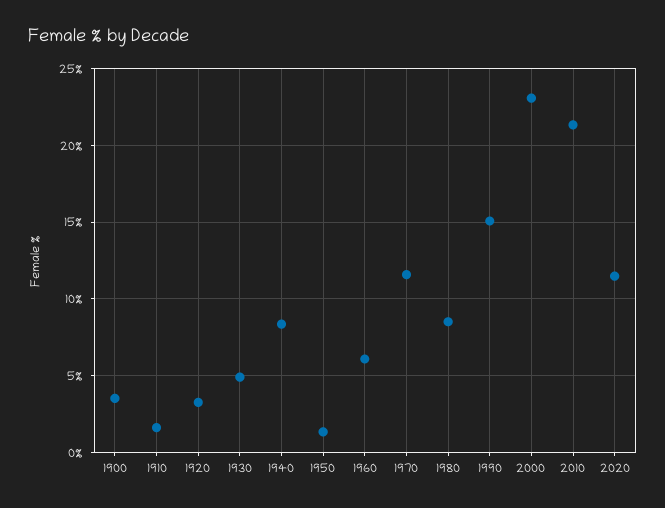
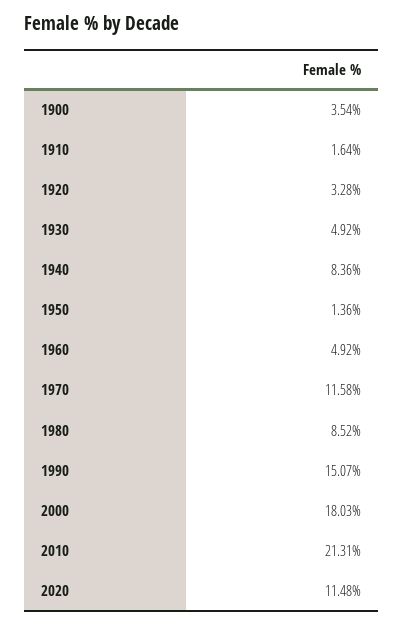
  {
    "1900": 3.54,
    "1910": 1.64,
    "1920": 3.28,
    "1930": 4.92,
    "1940": 8.36,
    "1950": 1.36,
-   "1960": 6,
+   "1960": 4.92,
    "1970": 11.58,
    "1980": 8.52,
    "1990": 15.07,
-   "2000": 23,
+   "2000": 18.03,
    "2010": 21.31,
    "2020": 11.48
  }

